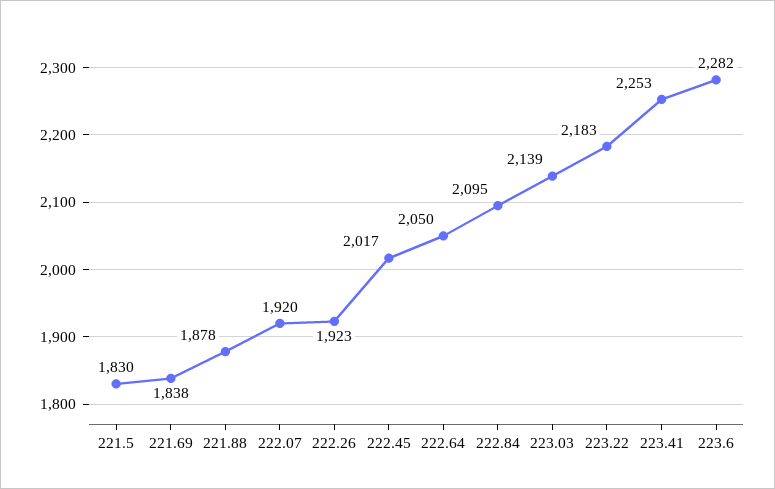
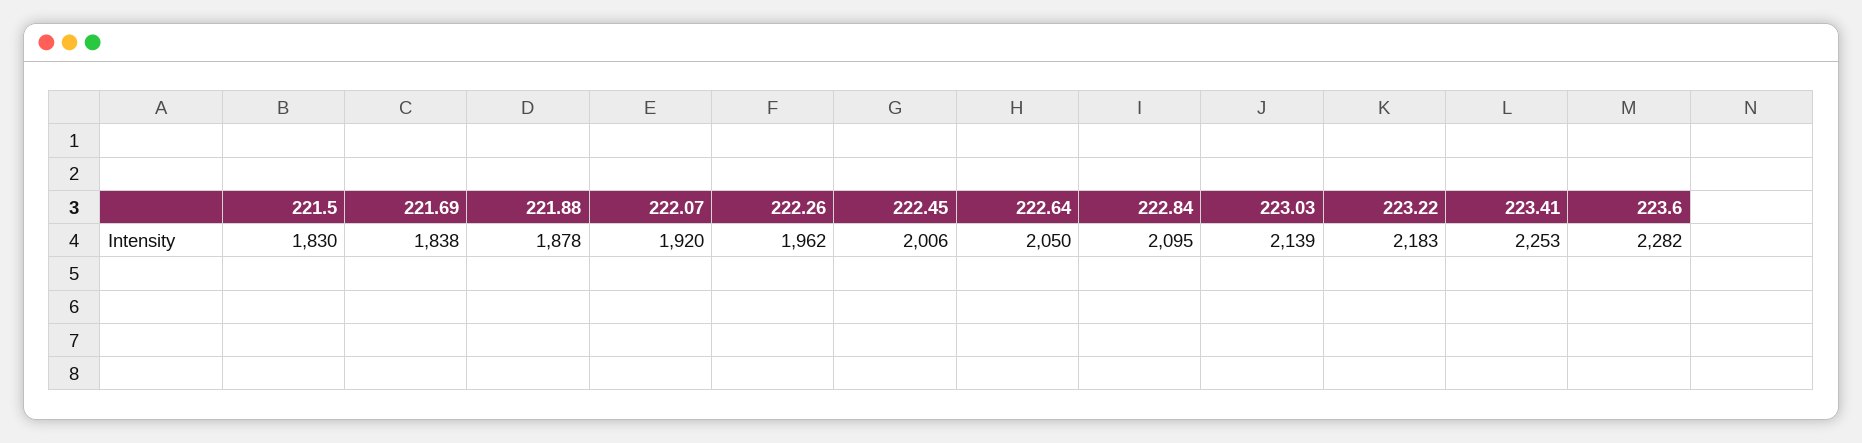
  {
    "221.5": 1830,
    "221.69": 1838,
    "221.88": 1878,
    "222.07": 1920,
-   "222.26": 1923,
+   "222.26": 1962,
-   "222.45": 2017,
+   "222.45": 2006,
    "222.64": 2050,
    "222.84": 2095,
    "223.03": 2139,
    "223.22": 2183,
    "223.41": 2253,
    "223.6": 2282
  }

